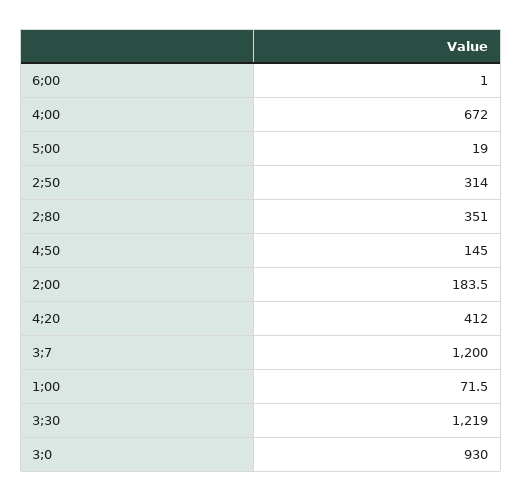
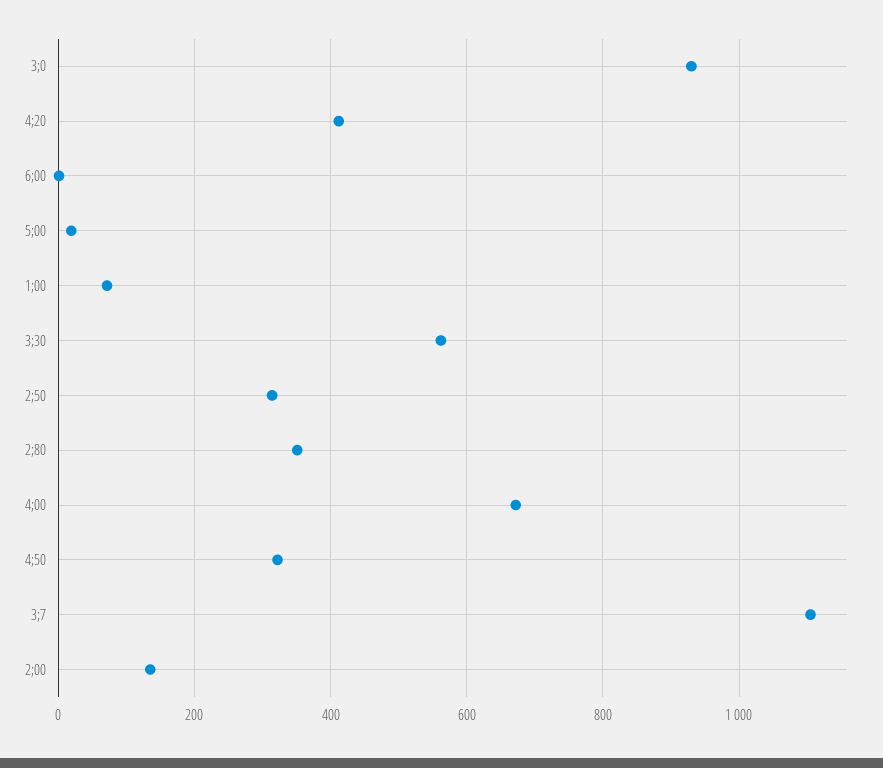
  {
    "6;00": 1,
    "4;00": 672,
    "5;00": 19,
    "2;50": 314,
    "2;80": 351,
-   "4;50": 145,
+   "4;50": 320,
-   "2;00": 183.5,
+   "2;00": 140,
    "4;20": 412,
-   "3;7": 1200,
+   "3;7": 1100,
    "1;00": 71.5,
-   "3;30": 1219,
+   "3;30": 560,
    "3;0": 930
  }

